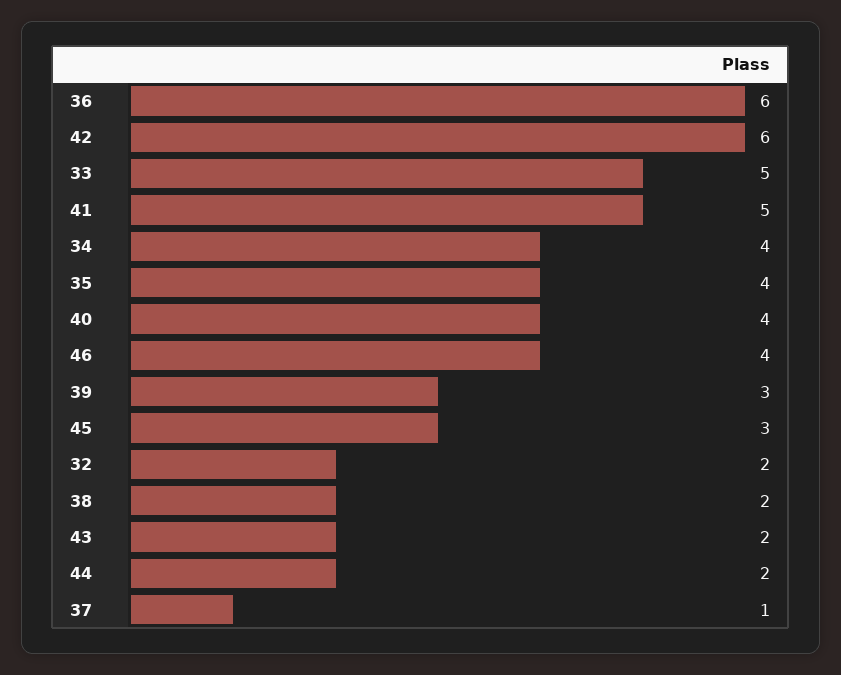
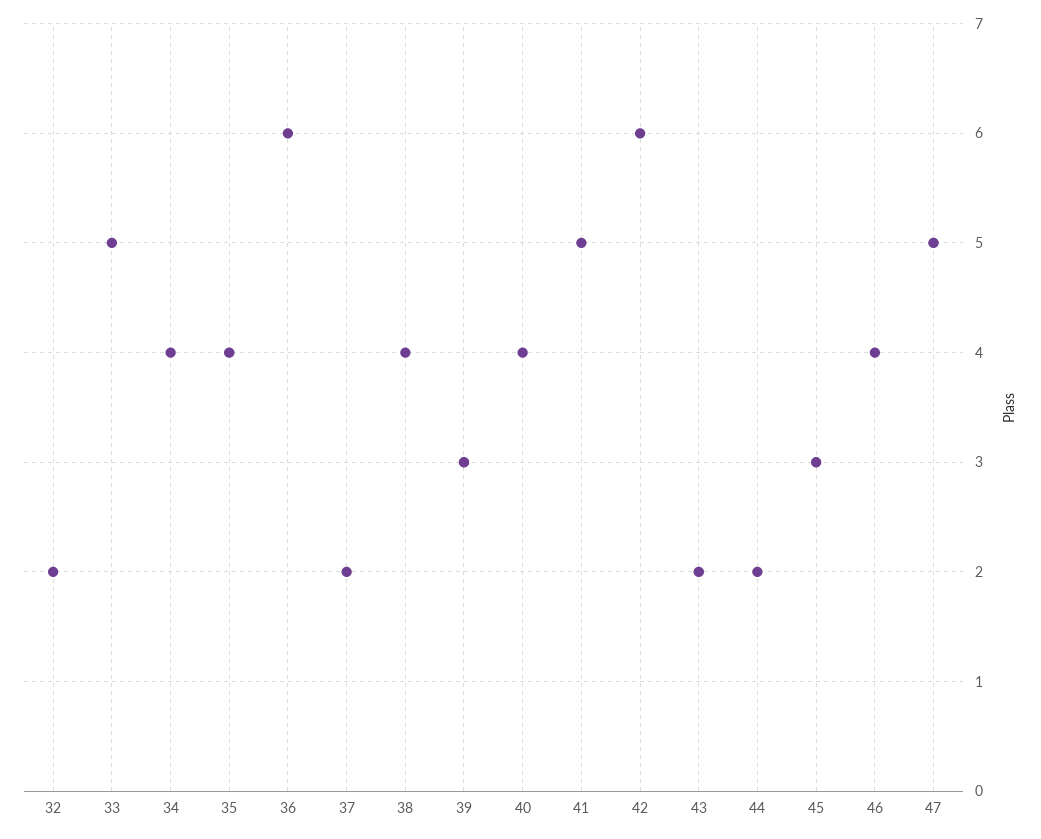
  {
    "36": 6,
    "42": 6,
    "33": 5,
    "41": 5,
    "34": 4,
    "35": 4,
    "40": 4,
    "46": 4,
    "39": 3,
    "45": 3,
    "32": 2,
-   "38": 2,
+   "38": 4,
    "43": 2,
    "44": 2,
-   "37": 1
+   "37": 2,
+   "47": 5
  }

